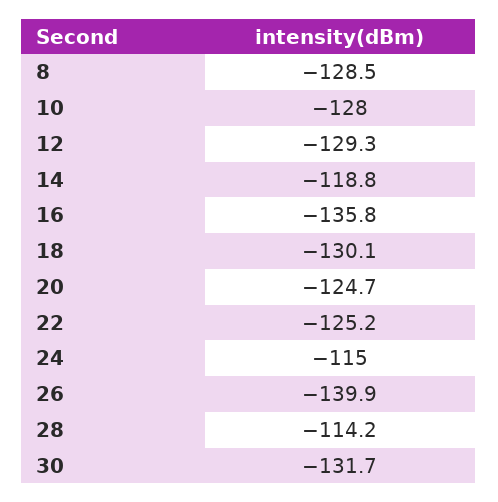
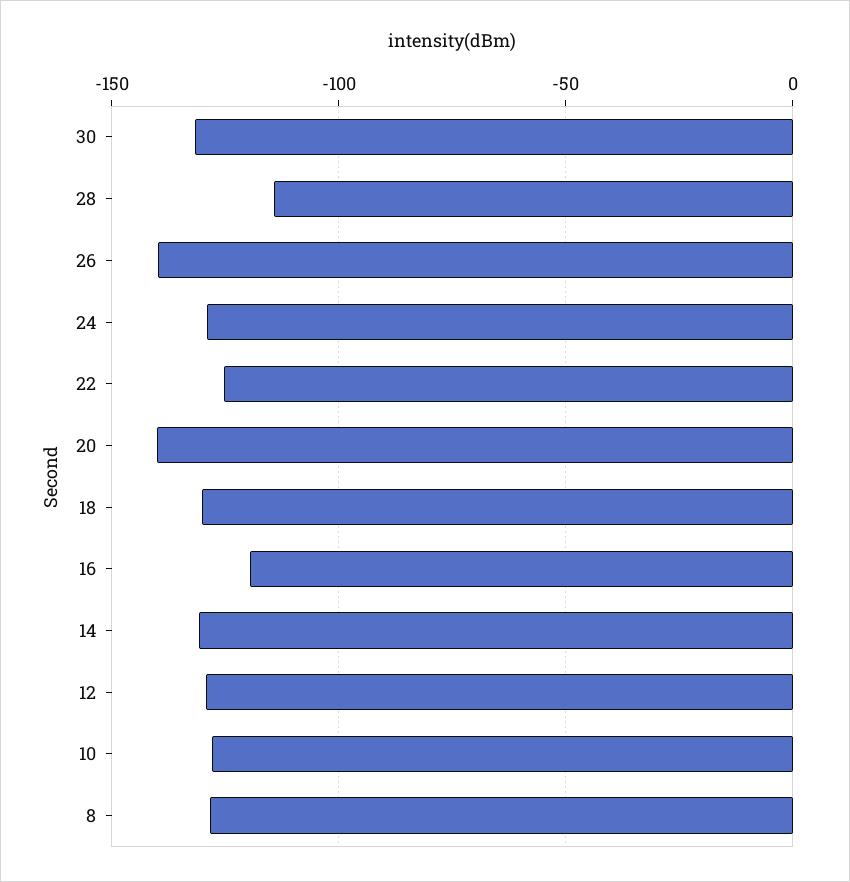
  {
    "8": -128.5,
    "10": -128,
    "12": -129.3,
-   "14": -118.8,
+   "14": -130,
-   "16": -135.8,
+   "16": -120,
    "18": -130.1,
-   "20": -124.7,
+   "20": -140,
    "22": -125.2,
-   "24": -115,
+   "24": -130,
    "26": -139.9,
    "28": -114.2,
    "30": -131.7
  }

